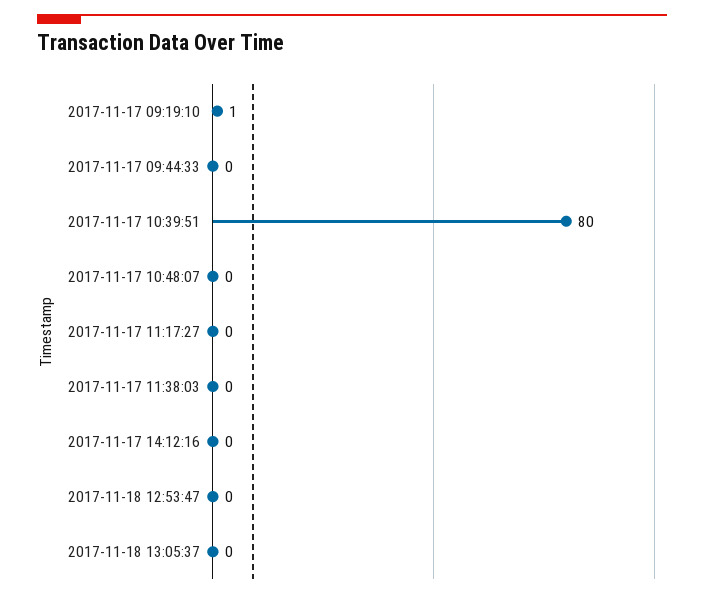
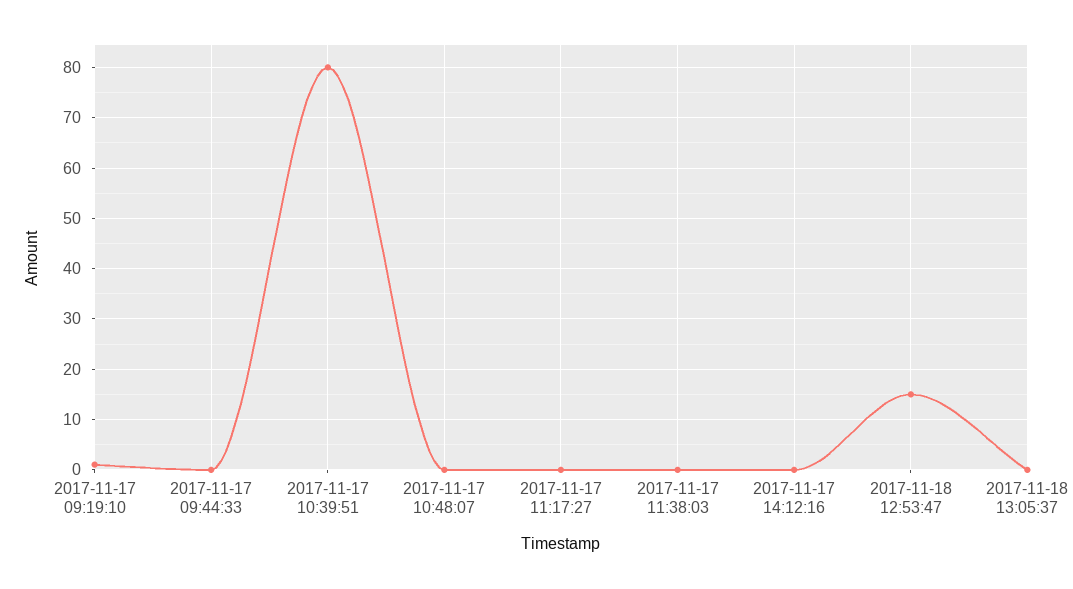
  {
    "2017-11-17 09:19:10": 1,
    "2017-11-17 09:44:33": 0,
    "2017-11-17 10:39:51": 80,
    "2017-11-17 10:48:07": 0,
    "2017-11-17 11:17:27": 0,
    "2017-11-17 11:38:03": 0,
    "2017-11-17 14:12:16": 0,
-   "2017-11-18 12:53:47": 0,
+   "2017-11-18 12:53:47": 15,
    "2017-11-18 13:05:37": 0
  }

